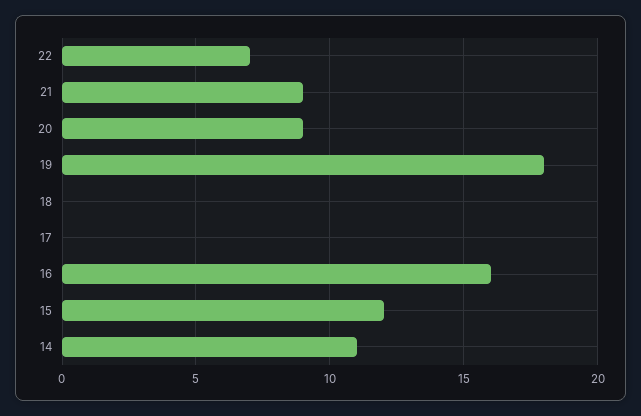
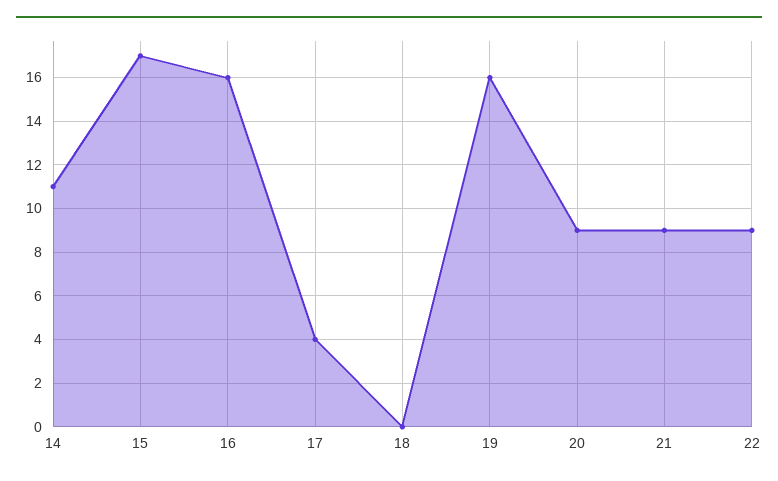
  {
-   "22": 7,
+   "22": 9,
    "21": 9,
    "20": 9,
-   "19": 18,
+   "19": 16,
    "18": 0,
-   "17": 0,
+   "17": 4,
    "16": 16,
-   "15": 12,
+   "15": 17,
    "14": 11
  }

